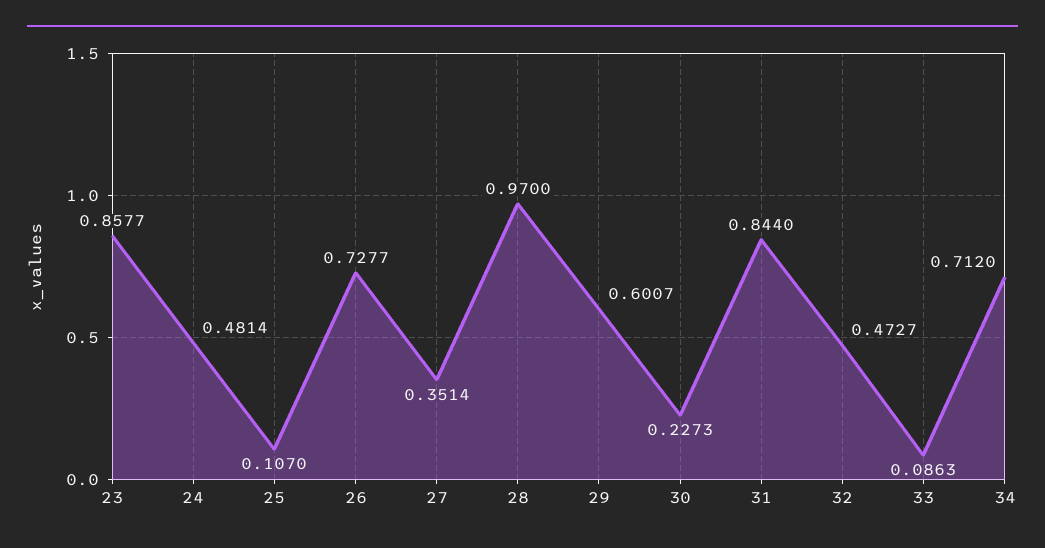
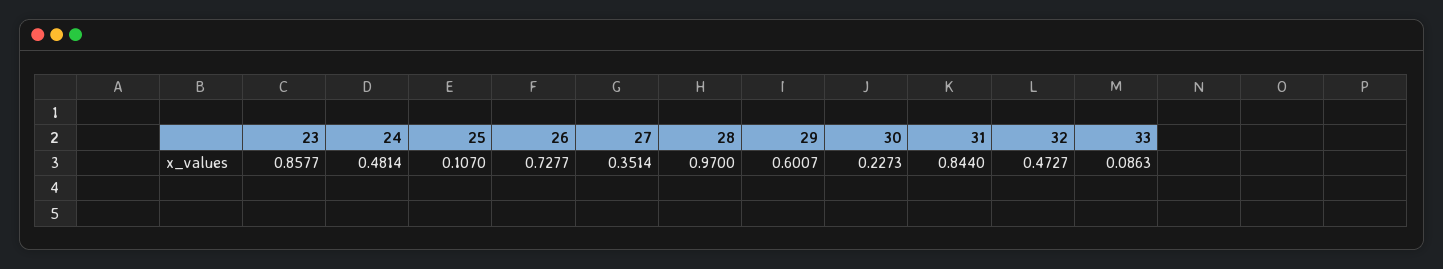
  {
    "23": 0.8577,
    "24": 0.4814,
    "25": 0.107,
    "26": 0.7277,
    "27": 0.3514,
    "28": 0.97,
    "29": 0.6007,
    "30": 0.2273,
    "31": 0.844,
    "32": 0.4727,
-   "33": 0.0863,
+   "33": 0.0863
-   "34": 0.712
  }

